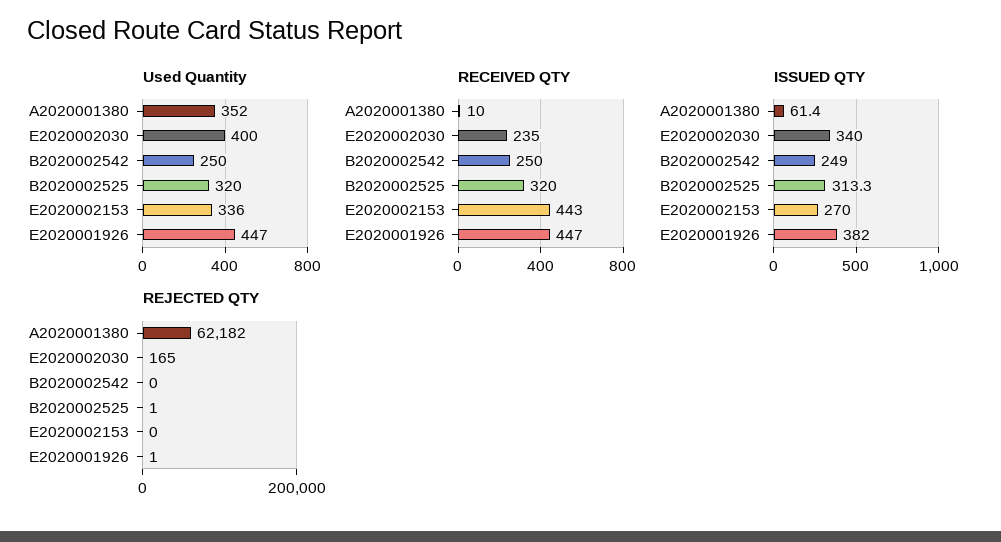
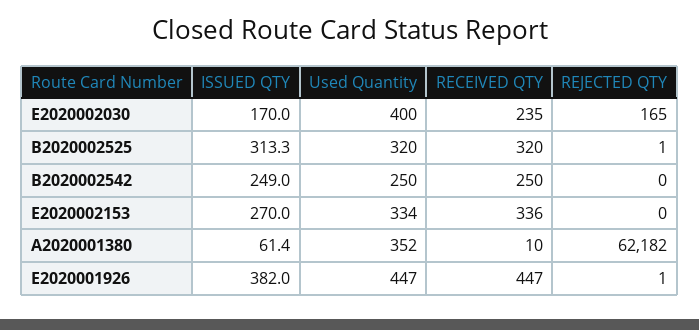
  {
    "Used Quantity": {
      "A2020001380": 352,
      "E2020002030": 400,
      "B2020002542": 250,
      "B2020002525": 320,
-     "E2020002153": 336,
+     "E2020002153": 334,
      "E2020001926": 447
    },
    "RECEIVED QTY": {
      "A2020001380": 10,
      "E2020002030": 235,
      "B2020002542": 250,
      "B2020002525": 320,
-     "E2020002153": 443,
+     "E2020002153": 336,
      "E2020001926": 447
    },
    "ISSUED QTY": {
      "A2020001380": 61.4,
-     "E2020002030": 340,
+     "E2020002030": 170,
      "B2020002542": 249,
      "B2020002525": 313.3,
      "E2020002153": 270,
      "E2020001926": 382
    },
    "REJECTED QTY": {
      "A2020001380": 62182,
      "E2020002030": 165,
      "B2020002542": 0,
      "B2020002525": 1,
      "E2020002153": 0,
      "E2020001926": 1
    }
  }

